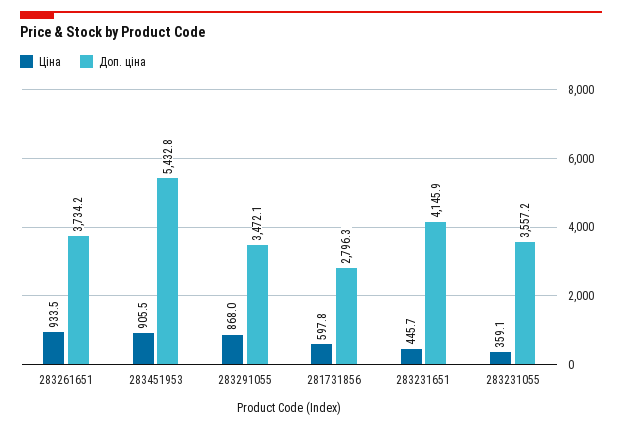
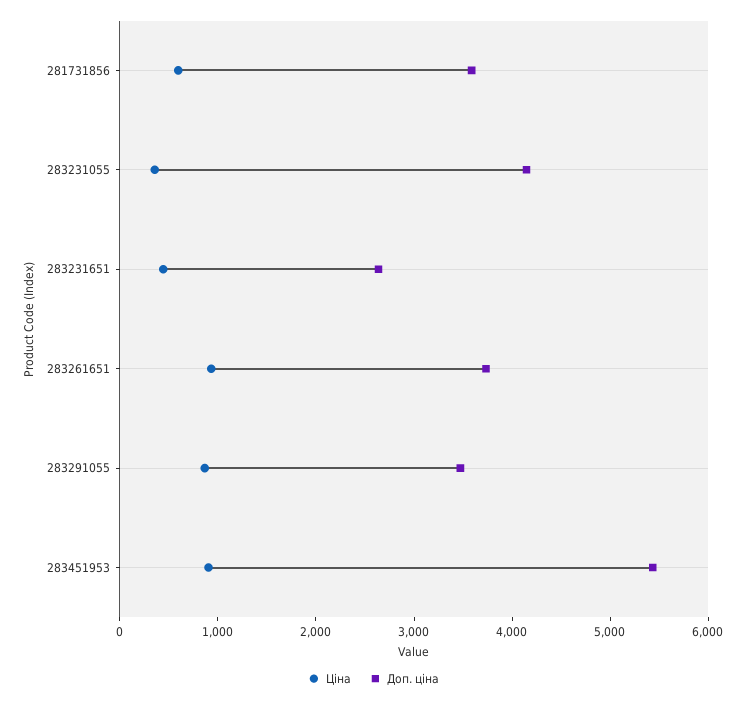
  {
    "Ціна": {
      "283261651": 933.5,
      "283451953": 905.5,
      "283291055": 868,
      "281731856": 597.8,
      "283231651": 445.7,
      "283231055": 359.1
    },
    "Доп. ціна": {
      "283261651": 3734.2,
      "283451953": 5432.8,
      "283291055": 3472.1,
-     "281731856": 2796.3,
+     "281731856": 3600,
-     "283231651": 4145.9,
+     "283231651": 2600,
-     "283231055": 3557.2
+     "283231055": 4200
    }
  }

